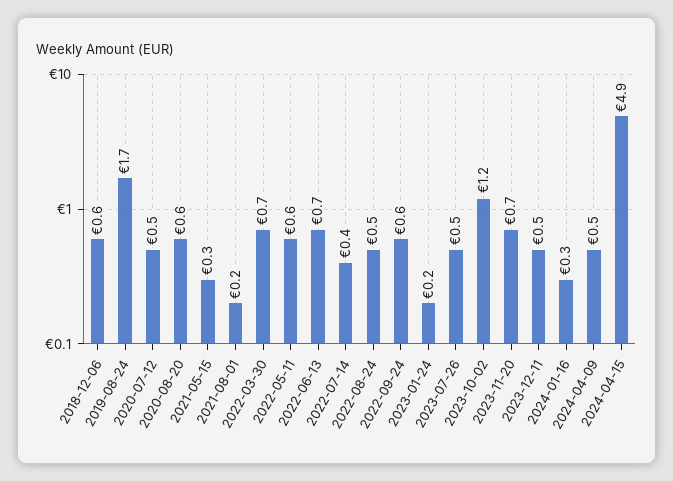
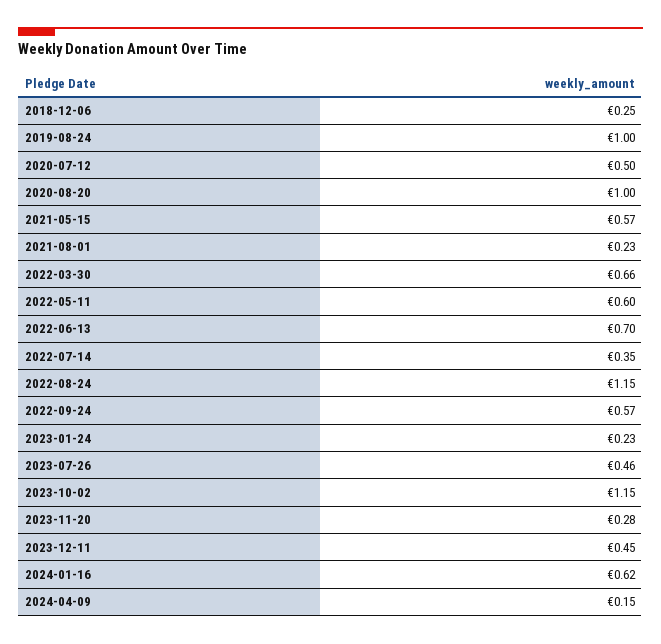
  {
-   "2018-12-06": 0.6,
+   "2018-12-06": 0.25,
-   "2019-08-24": 1.7,
+   "2019-08-24": 1,
    "2020-07-12": 0.5,
-   "2020-08-20": 0.6,
+   "2020-08-20": 1,
-   "2021-05-15": 0.3,
+   "2021-05-15": 0.57,
    "2021-08-01": 0.23,
    "2022-03-30": 0.66,
    "2022-05-11": 0.6,
    "2022-06-13": 0.7,
    "2022-07-14": 0.35,
-   "2022-08-24": 0.5,
+   "2022-08-24": 1.15,
    "2022-09-24": 0.57,
    "2023-01-24": 0.23,
    "2023-07-26": 0.46,
    "2023-10-02": 1.15,
-   "2023-11-20": 0.7,
+   "2023-11-20": 0.28,
    "2023-12-11": 0.45,
-   "2024-01-16": 0.3,
+   "2024-01-16": 0.62,
-   "2024-04-09": 0.5,
+   "2024-04-09": 0.15
-   "2024-04-15": 4.9
  }

